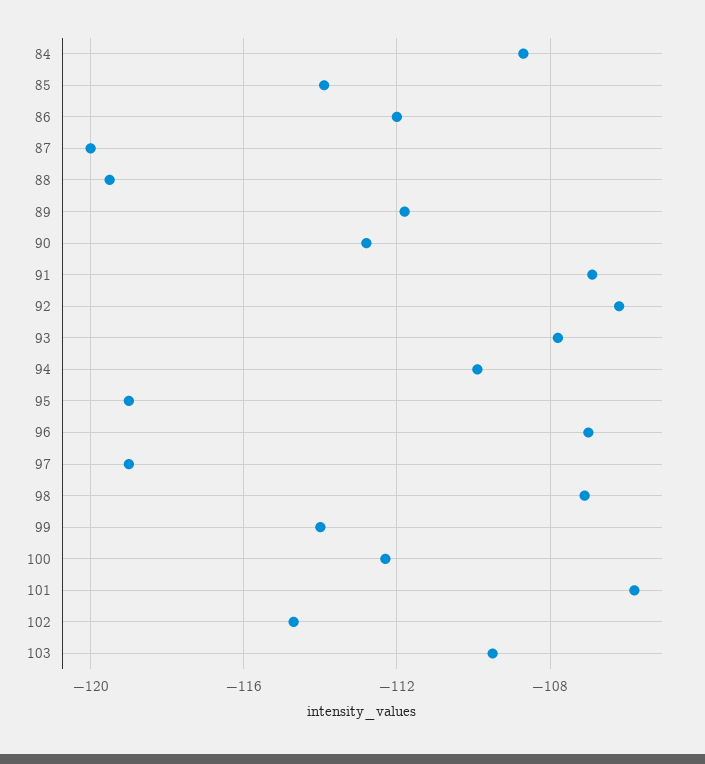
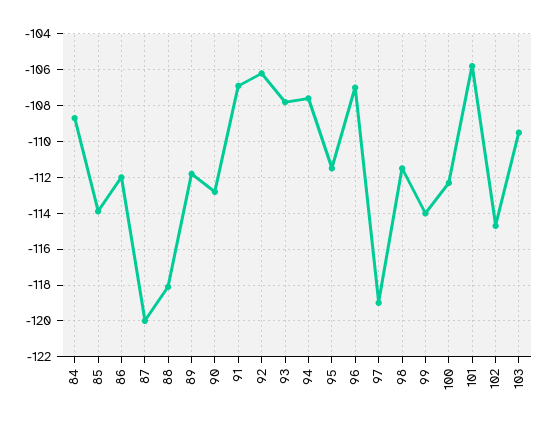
  {
    "84": -108.5,
    "85": -114,
    "86": -112,
    "87": -120,
-   "88": -119.5,
+   "88": -118,
    "89": -112,
    "90": -113,
    "91": -107,
    "92": -106,
    "93": -108,
-   "94": -110,
+   "94": -107.5,
-   "95": -119,
+   "95": -111.5,
    "96": -107,
    "97": -119,
-   "98": -107,
+   "98": -111.5,
    "99": -114,
    "100": -112.5,
    "101": -106,
    "102": -114.5,
    "103": -109.5
  }

